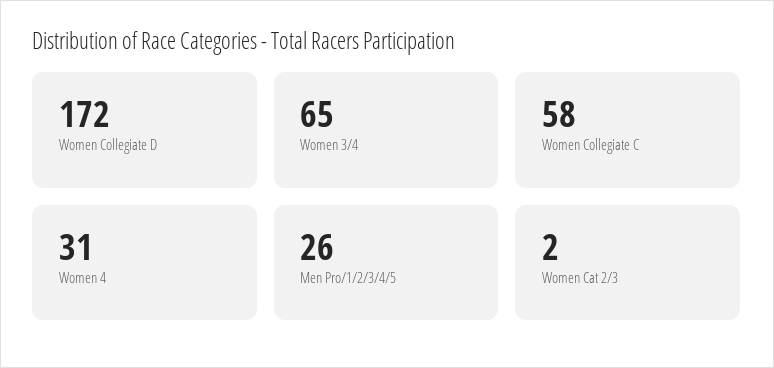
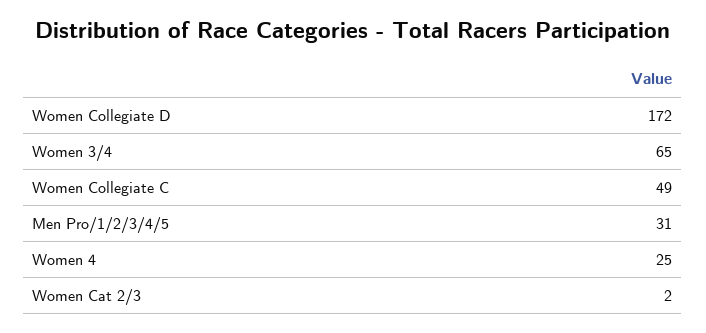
  {
    "Women Collegiate D": 172,
    "Women 3/4": 65,
-   "Women Collegiate C": 58,
+   "Women Collegiate C": 49,
-   "Women 4": 31,
+   "Women 4": 25,
-   "Men Pro/1/2/3/4/5": 26,
+   "Men Pro/1/2/3/4/5": 31,
    "Women Cat 2/3": 2
  }

